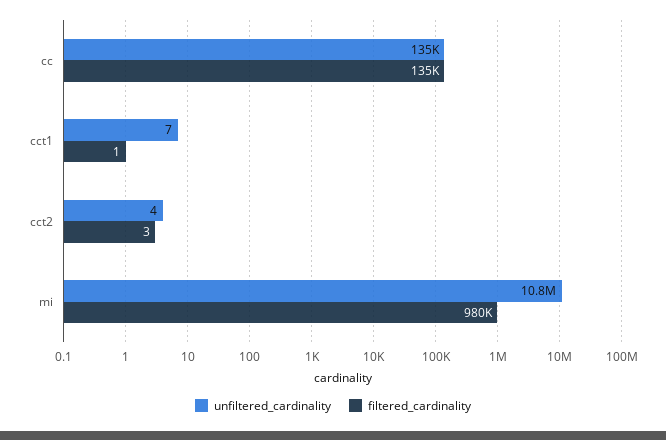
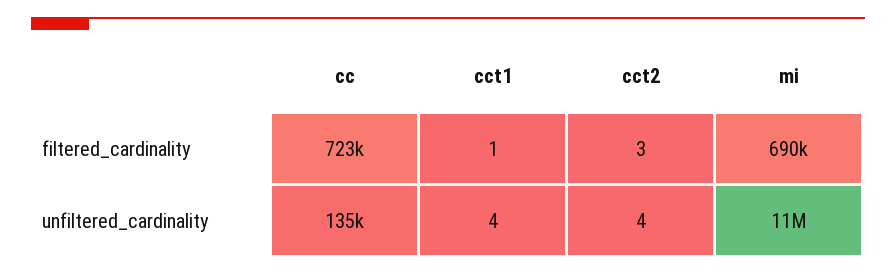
  {
    "unfiltered_cardinality": {
      "cc": 135000,
-     "cct1": 7,
+     "cct1": 4,
      "cct2": 4,
      "mi": 10800000
    },
    "filtered_cardinality": {
-     "cc": 135000,
+     "cc": 723000,
      "cct1": 1,
      "cct2": 3,
-     "mi": 980000
+     "mi": 690000
    }
  }

